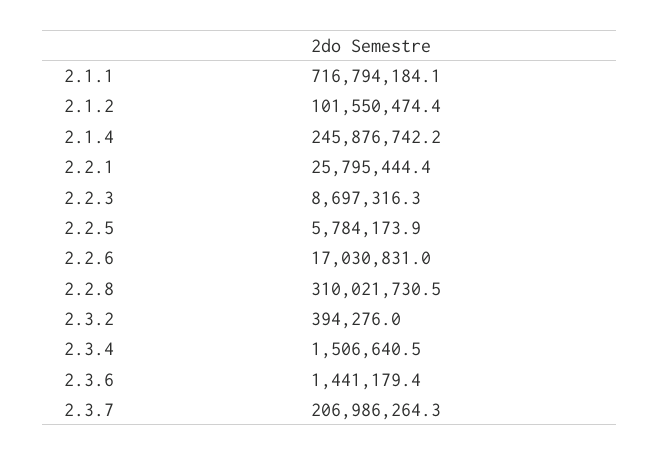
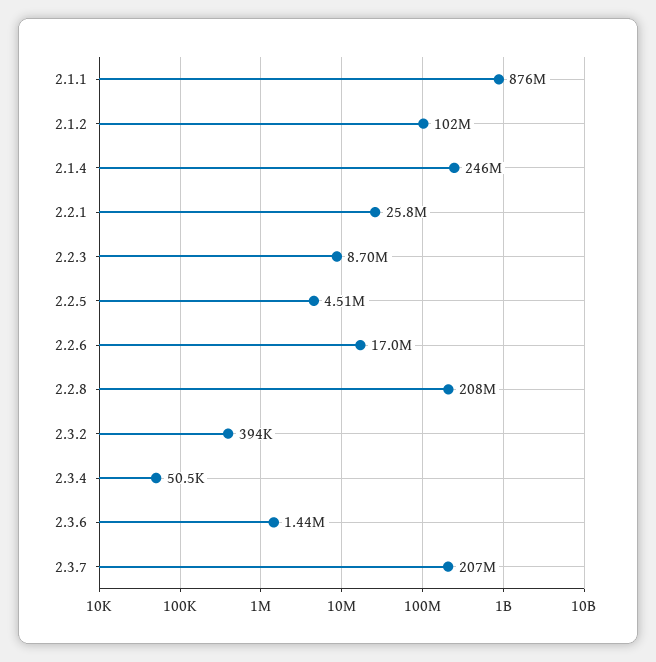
  {
-   "2.1.1": 716794184.1,
+   "2.1.1": 876000000,
    "2.1.2": 101550474.4,
    "2.1.4": 245876742.2,
    "2.2.1": 25795444.4,
    "2.2.3": 8697316.3,
-   "2.2.5": 5784173.9,
+   "2.2.5": 4510000,
    "2.2.6": 17030831,
-   "2.2.8": 310021730.5,
+   "2.2.8": 208000000,
    "2.3.2": 394276,
-   "2.3.4": 1506640.5,
+   "2.3.4": 50500,
    "2.3.6": 1441179.4,
    "2.3.7": 206986264.3
  }

